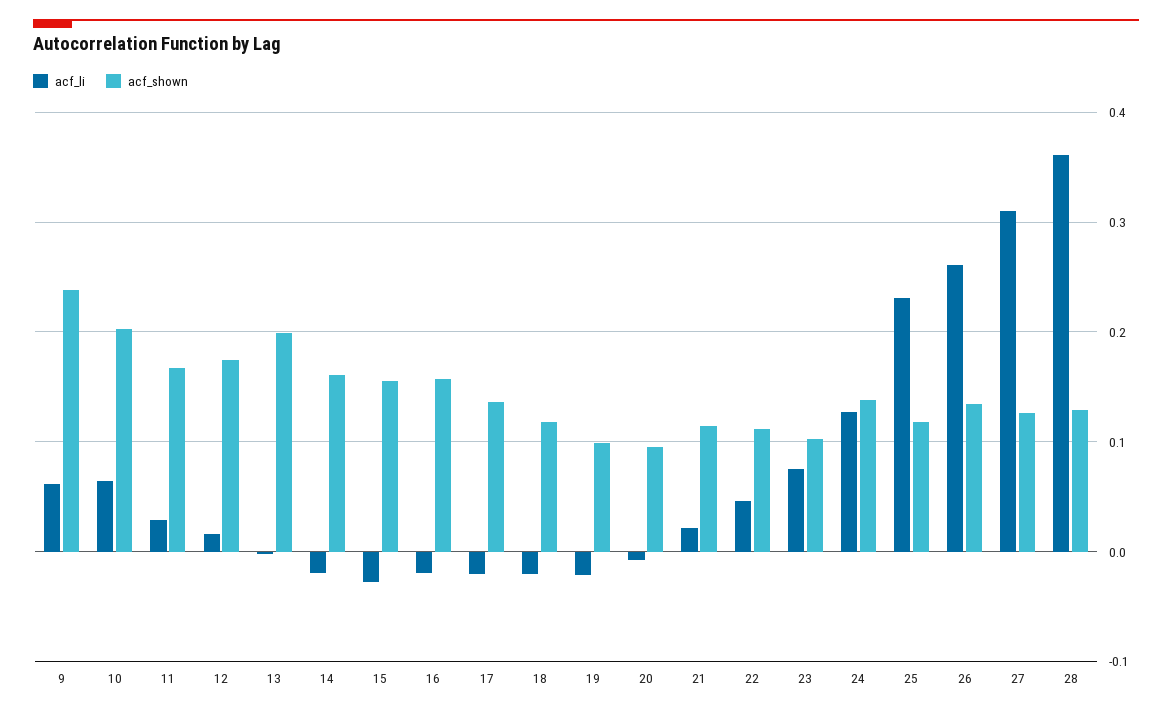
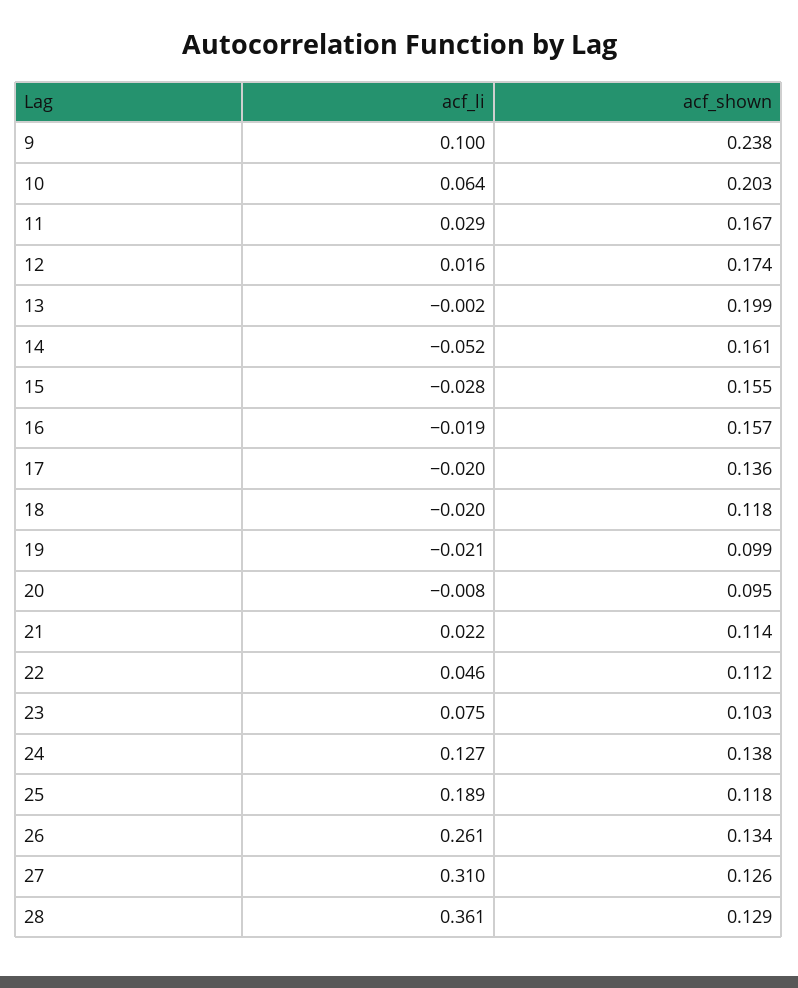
  {
    "acf_li": {
-     "9": 0.06,
+     "9": 0.1,
      "10": 0.064,
      "11": 0.029,
      "12": 0.016,
      "13": -0.002,
-     "14": -0.02,
+     "14": -0.052,
      "15": -0.028,
      "16": -0.019,
      "17": -0.02,
      "18": -0.02,
      "19": -0.021,
      "20": -0.008,
      "21": 0.022,
      "22": 0.046,
      "23": 0.075,
      "24": 0.127,
-     "25": 0.23,
+     "25": 0.189,
      "26": 0.261,
      "27": 0.31,
      "28": 0.361
    },
    "acf_shown": {
      "9": 0.238,
      "10": 0.203,
      "11": 0.167,
      "12": 0.174,
      "13": 0.199,
      "14": 0.161,
      "15": 0.155,
      "16": 0.157,
      "17": 0.136,
      "18": 0.118,
      "19": 0.099,
      "20": 0.095,
      "21": 0.114,
      "22": 0.112,
      "23": 0.103,
      "24": 0.138,
      "25": 0.118,
      "26": 0.134,
      "27": 0.126,
      "28": 0.129
    }
  }

